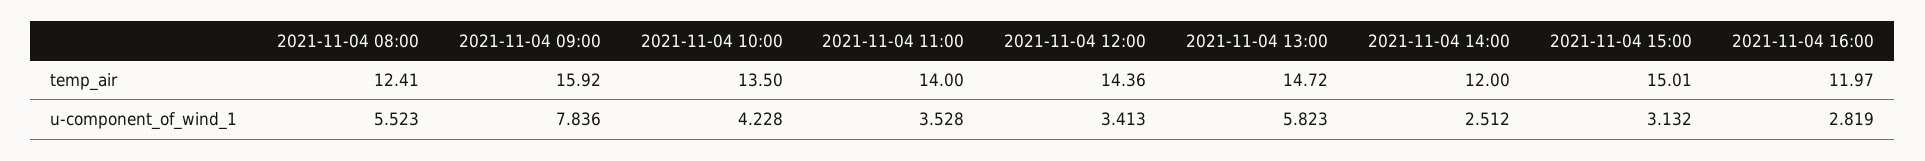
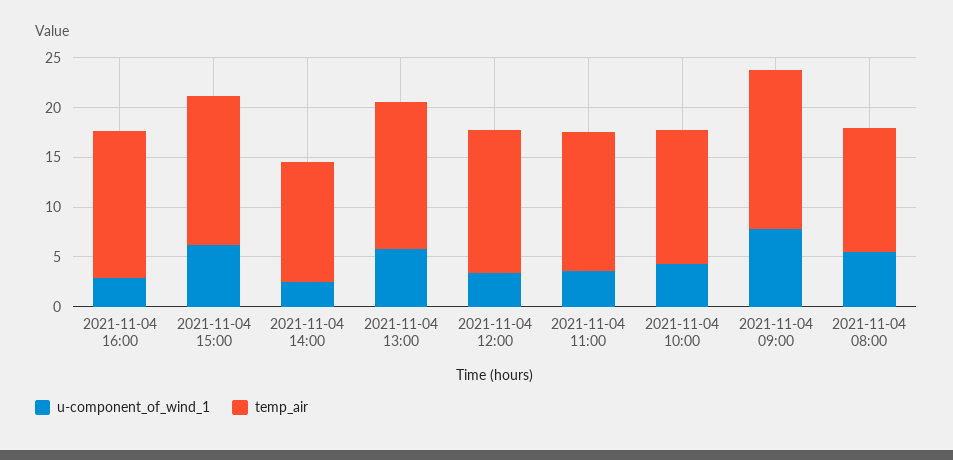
  {
    "temp_air": {
      "2021-11-04 08:00": 12.41,
      "2021-11-04 09:00": 15.92,
      "2021-11-04 10:00": 13.5,
      "2021-11-04 11:00": 14,
      "2021-11-04 12:00": 14.36,
      "2021-11-04 13:00": 14.72,
      "2021-11-04 14:00": 12,
      "2021-11-04 15:00": 15.01,
-     "2021-11-04 16:00": 11.97
+     "2021-11-04 16:00": 15
    },
    "u-component_of_wind_1": {
      "2021-11-04 08:00": 5.523,
      "2021-11-04 09:00": 7.836,
      "2021-11-04 10:00": 4.228,
      "2021-11-04 11:00": 3.528,
      "2021-11-04 12:00": 3.413,
      "2021-11-04 13:00": 5.823,
      "2021-11-04 14:00": 2.512,
-     "2021-11-04 15:00": 3.132,
+     "2021-11-04 15:00": 6,
      "2021-11-04 16:00": 2.819
    }
  }

